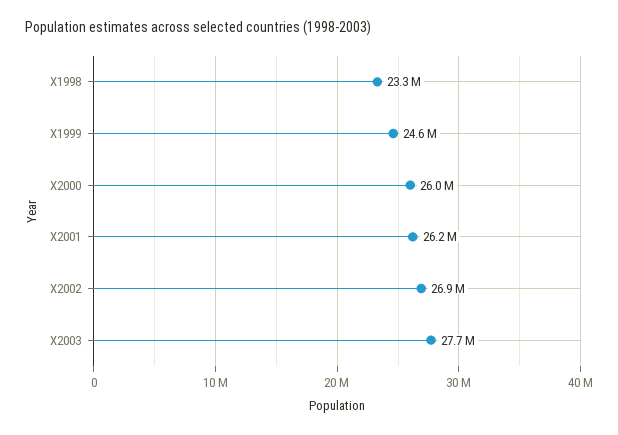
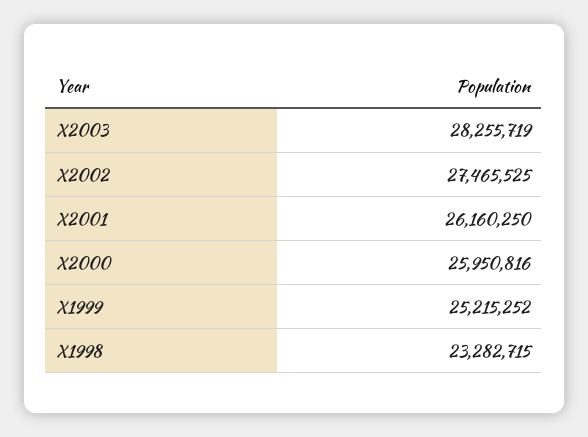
  {
    "X1998": 23282715,
-   "X1999": 24600000,
+   "X1999": 25215252,
    "X2000": 25950816,
    "X2001": 26160250,
-   "X2002": 26900000,
+   "X2002": 27465525,
-   "X2003": 27700000
+   "X2003": 28255719
  }

